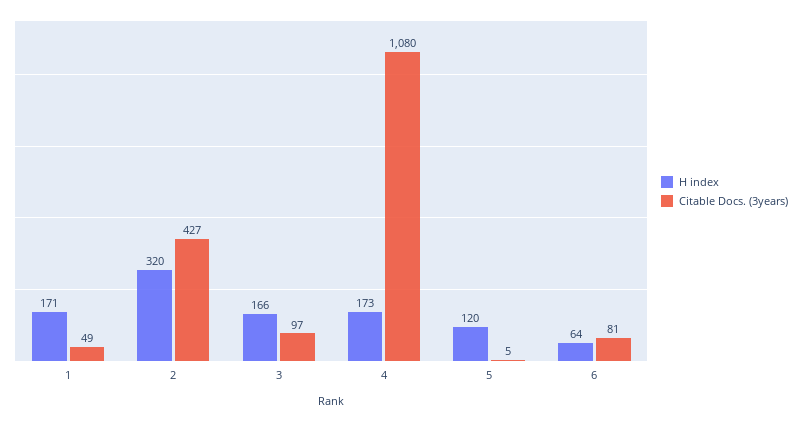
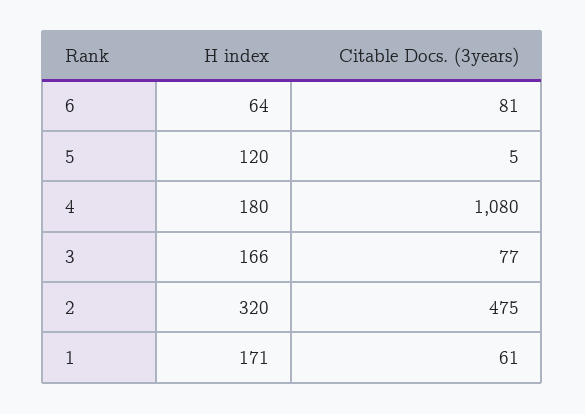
  {
    "H index": {
      "1": 171,
      "2": 320,
      "3": 166,
-     "4": 173,
+     "4": 180,
      "5": 120,
      "6": 64
    },
    "Citable Docs. (3years)": {
-     "1": 49,
+     "1": 61,
-     "2": 427,
+     "2": 475,
-     "3": 97,
+     "3": 77,
      "4": 1080,
      "5": 5,
      "6": 81
    }
  }

